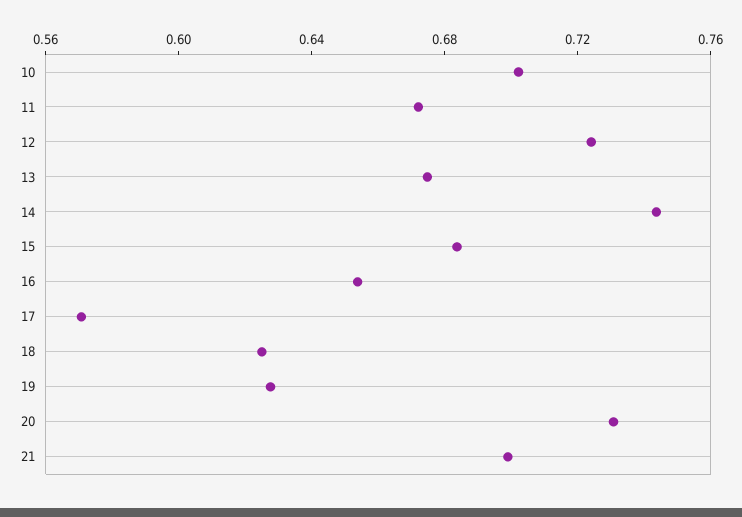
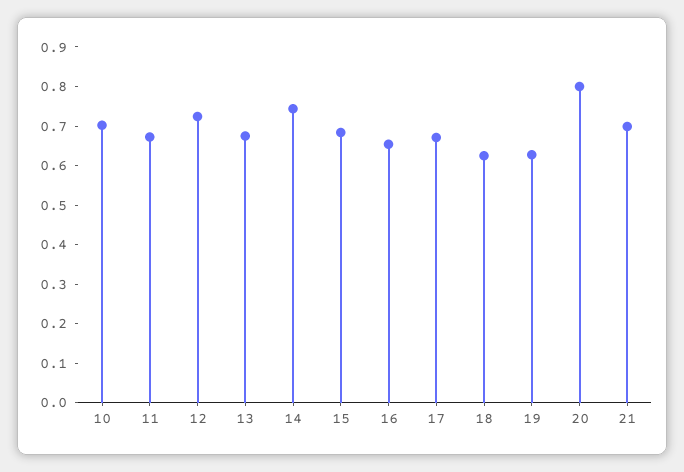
  {
    "10": 0.7,
    "11": 0.67,
    "12": 0.72,
    "13": 0.67,
    "14": 0.74,
    "15": 0.68,
    "16": 0.65,
-   "17": 0.57,
+   "17": 0.675,
    "18": 0.63,
    "19": 0.63,
-   "20": 0.73,
+   "20": 0.8,
    "21": 0.7
  }

